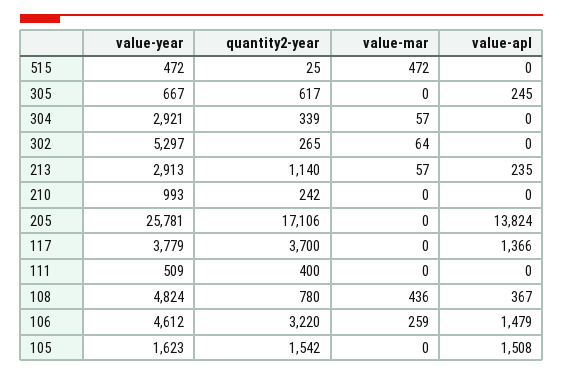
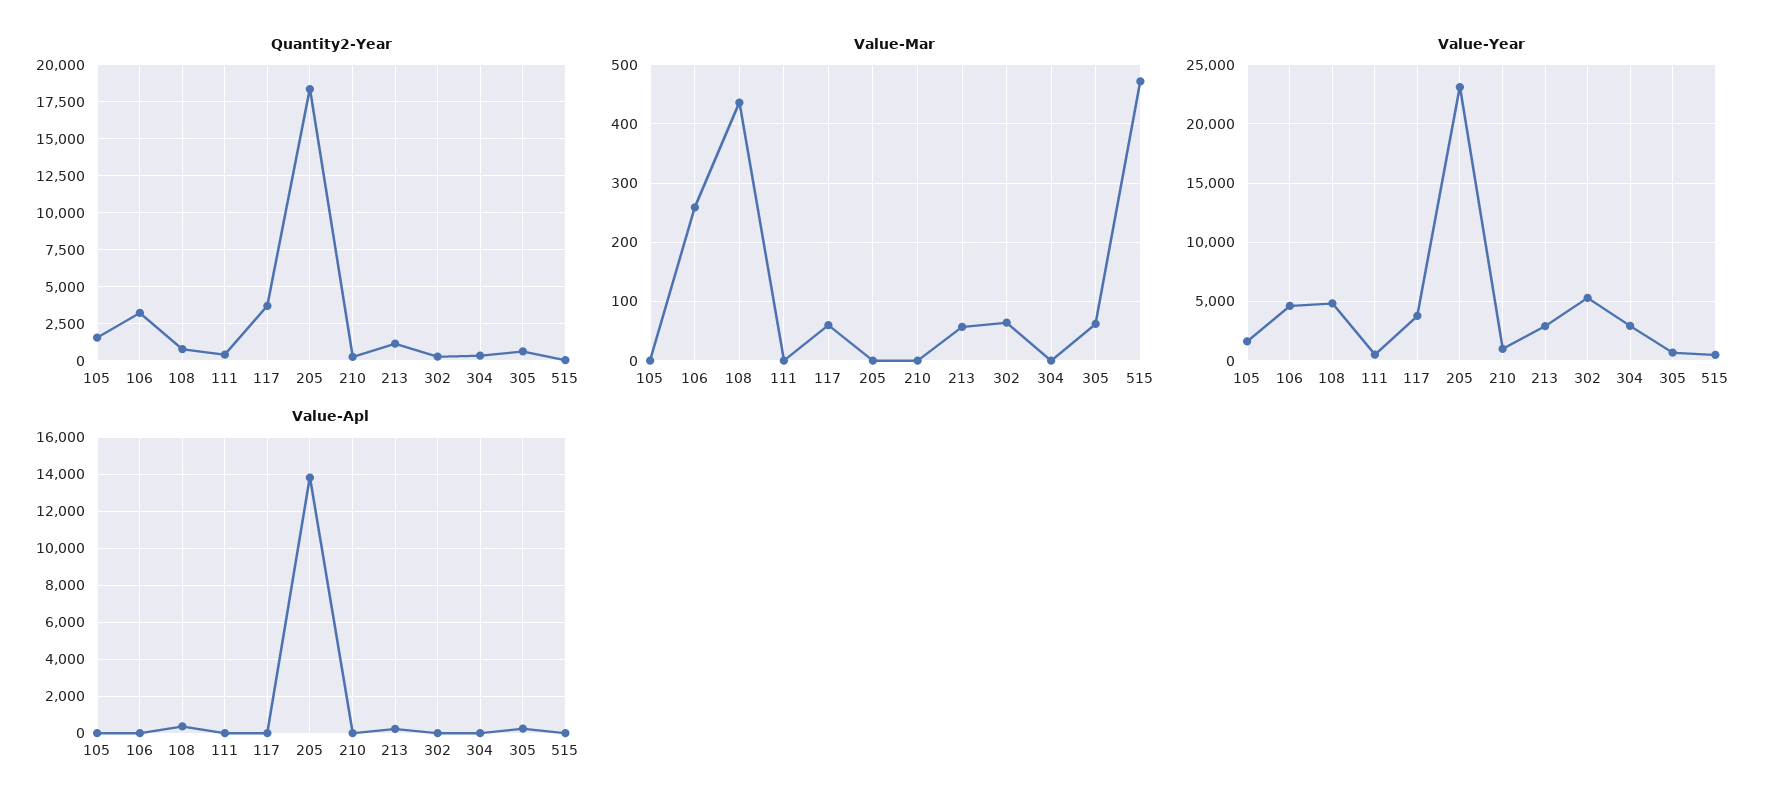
  {
    "value-year": {
      "515": 472,
      "305": 667,
      "304": 2921,
      "302": 5297,
      "213": 2913,
      "210": 993,
-     "205": 25781,
+     "205": 23000,
      "117": 3779,
      "111": 509,
      "108": 4824,
      "106": 4612,
      "105": 1623
    },
    "quantity2-year": {
      "515": 25,
      "305": 617,
      "304": 339,
      "302": 265,
      "213": 1140,
      "210": 242,
-     "205": 17106,
+     "205": 18500,
      "117": 3700,
      "111": 400,
      "108": 780,
      "106": 3220,
      "105": 1542
    },
    "value-mar": {
      "515": 472,
-     "305": 0,
+     "305": 60,
-     "304": 57,
+     "304": 0,
      "302": 64,
      "213": 57,
      "210": 0,
      "205": 0,
-     "117": 0,
+     "117": 60,
      "111": 0,
      "108": 436,
      "106": 259,
      "105": 0
    },
    "value-apl": {
      "515": 0,
      "305": 245,
      "304": 0,
      "302": 0,
      "213": 235,
      "210": 0,
      "205": 13824,
-     "117": 1366,
+     "117": 0,
      "111": 0,
      "108": 367,
-     "106": 1479,
+     "106": 0,
-     "105": 1508
+     "105": 0
    }
  }

